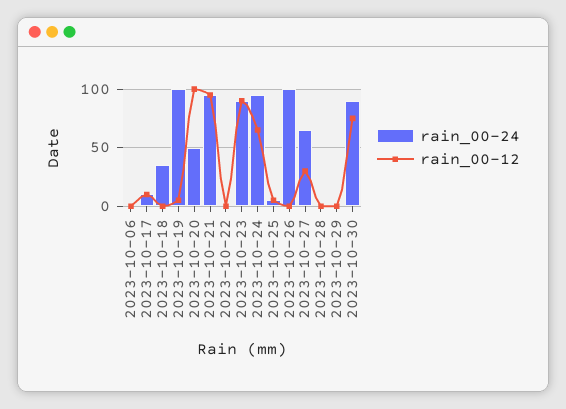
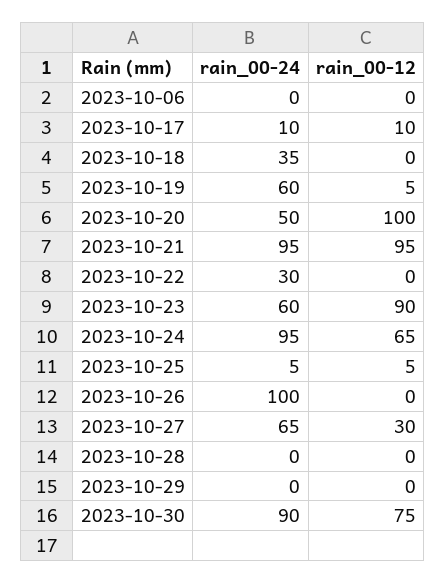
  {
    "rain_00-24": {
      "2023-10-06": 0,
      "2023-10-17": 10,
      "2023-10-18": 35,
-     "2023-10-19": 100,
+     "2023-10-19": 60,
      "2023-10-20": 50,
      "2023-10-21": 95,
-     "2023-10-22": 0,
+     "2023-10-22": 30,
-     "2023-10-23": 90,
+     "2023-10-23": 60,
      "2023-10-24": 95,
      "2023-10-25": 5,
      "2023-10-26": 100,
      "2023-10-27": 65,
      "2023-10-28": 0,
      "2023-10-29": 0,
      "2023-10-30": 90
    },
    "rain_00-12": {
      "2023-10-06": 0,
      "2023-10-17": 10,
      "2023-10-18": 0,
      "2023-10-19": 5,
      "2023-10-20": 100,
      "2023-10-21": 95,
      "2023-10-22": 0,
      "2023-10-23": 90,
      "2023-10-24": 65,
      "2023-10-25": 5,
      "2023-10-26": 0,
      "2023-10-27": 30,
      "2023-10-28": 0,
      "2023-10-29": 0,
      "2023-10-30": 75
    }
  }

